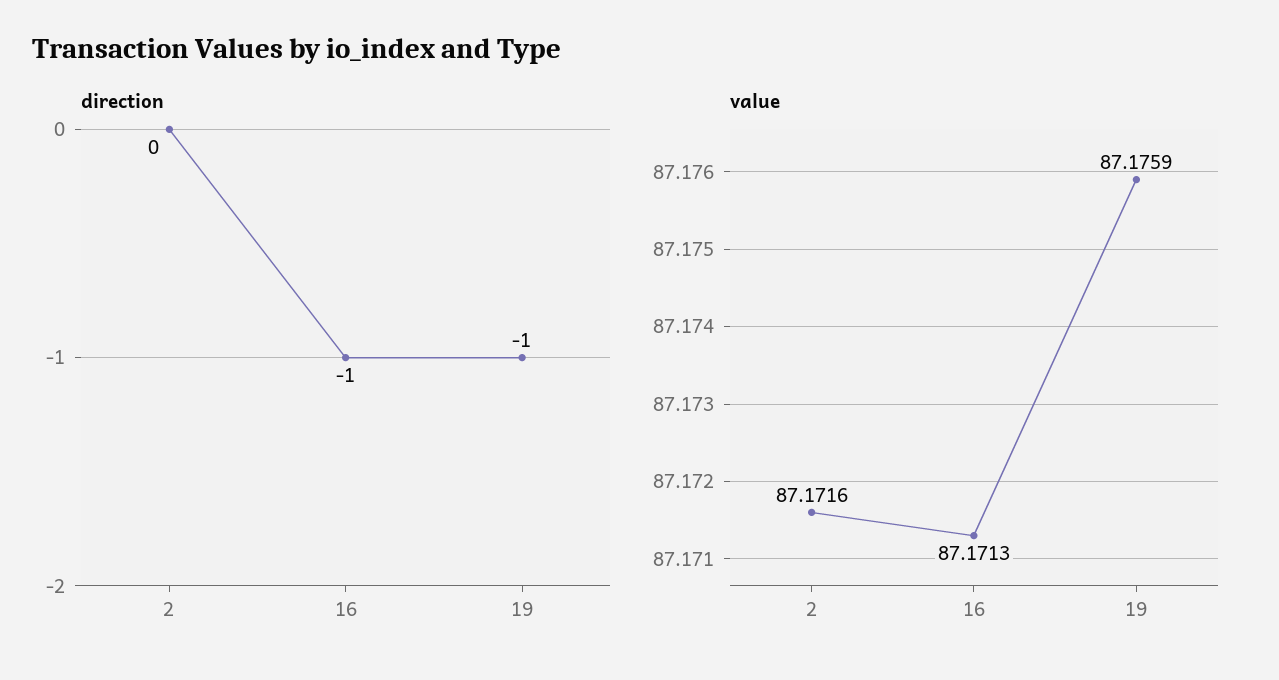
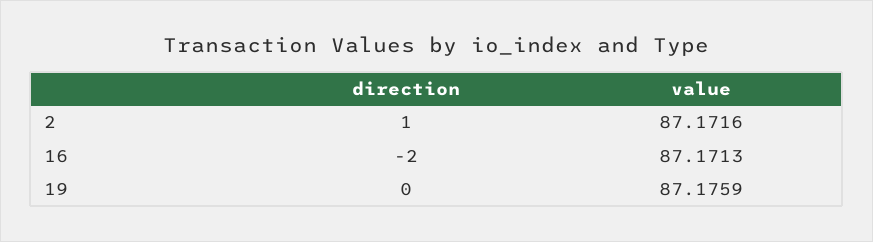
  {
    "direction": {
-     "2": 0,
+     "2": 1,
-     "16": -1,
+     "16": -2,
-     "19": -1
+     "19": 0
    },
    "value": {
      "2": 87.1716,
      "16": 87.1713,
      "19": 87.1759
    }
  }

